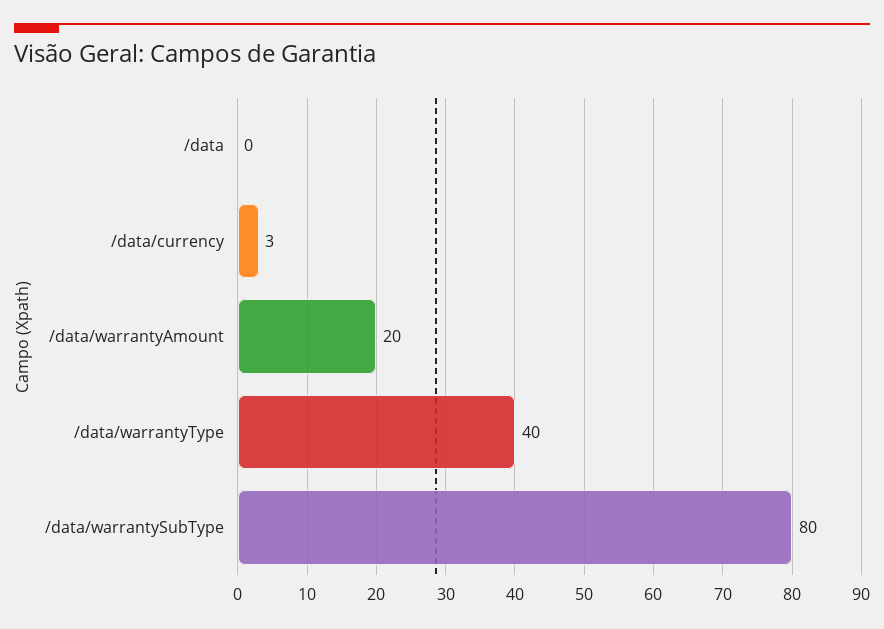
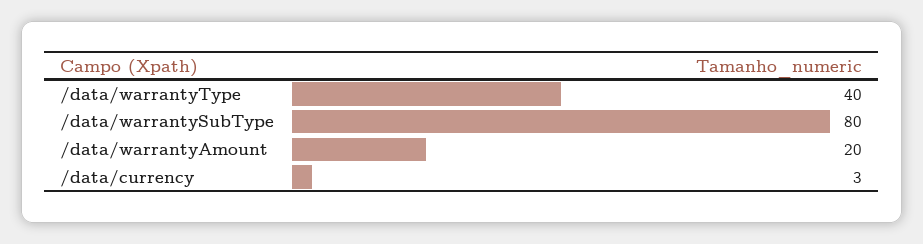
  {
-   "/data": 0,
    "/data/currency": 3,
    "/data/warrantyAmount": 20,
    "/data/warrantyType": 40,
    "/data/warrantySubType": 80
  }

